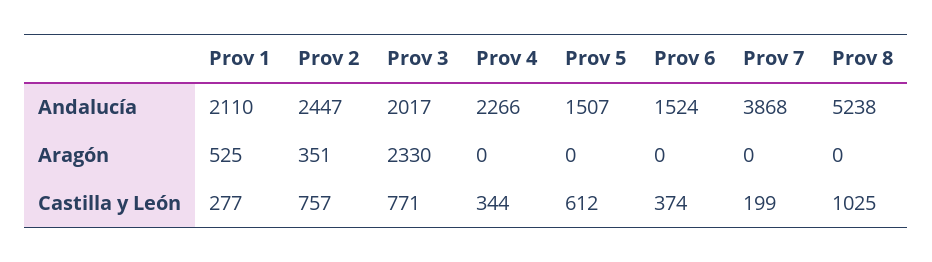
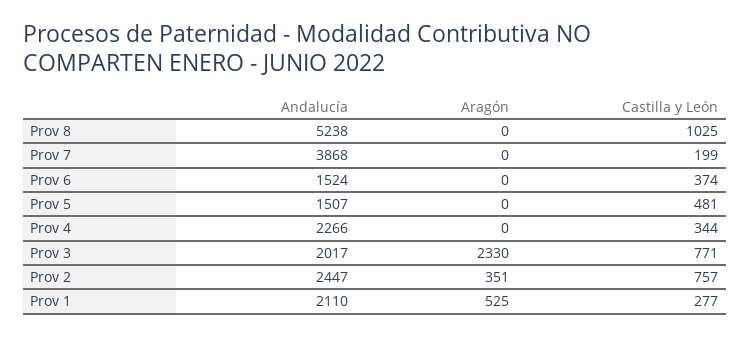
  {
    "Prov 1": {
      "Andalucía": 2110,
      "Aragón": 525,
      "Castilla y León": 277
    },
    "Prov 2": {
      "Andalucía": 2447,
      "Aragón": 351,
      "Castilla y León": 757
    },
    "Prov 3": {
      "Andalucía": 2017,
      "Aragón": 2330,
      "Castilla y León": 771
    },
    "Prov 4": {
      "Andalucía": 2266,
      "Aragón": 0,
      "Castilla y León": 344
    },
    "Prov 5": {
      "Andalucía": 1507,
      "Aragón": 0,
-     "Castilla y León": 612
+     "Castilla y León": 481
    },
    "Prov 6": {
      "Andalucía": 1524,
      "Aragón": 0,
      "Castilla y León": 374
    },
    "Prov 7": {
      "Andalucía": 3868,
      "Aragón": 0,
      "Castilla y León": 199
    },
    "Prov 8": {
      "Andalucía": 5238,
      "Aragón": 0,
      "Castilla y León": 1025
    }
  }

